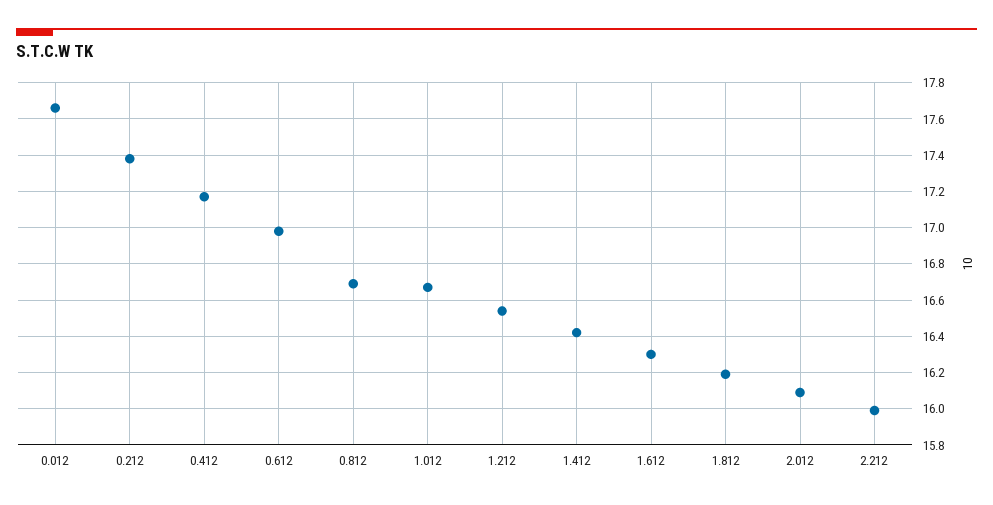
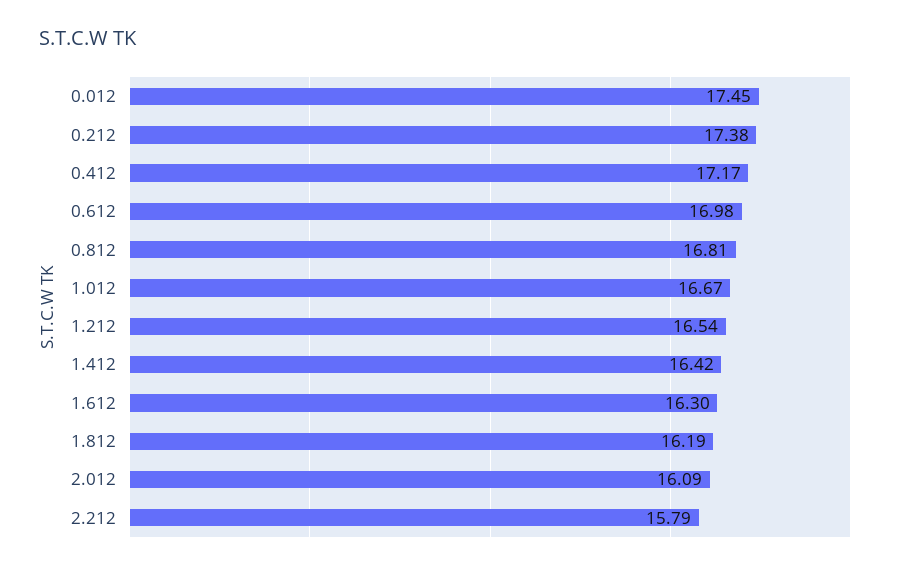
  {
-   "0.012": 17.65,
+   "0.012": 17.45,
    "0.212": 17.38,
    "0.412": 17.17,
    "0.612": 16.98,
-   "0.812": 16.7,
+   "0.812": 16.81,
    "1.012": 16.67,
    "1.212": 16.54,
    "1.412": 16.42,
    "1.612": 16.3,
    "1.812": 16.19,
    "2.012": 16.09,
-   "2.212": 16
+   "2.212": 15.79
  }

